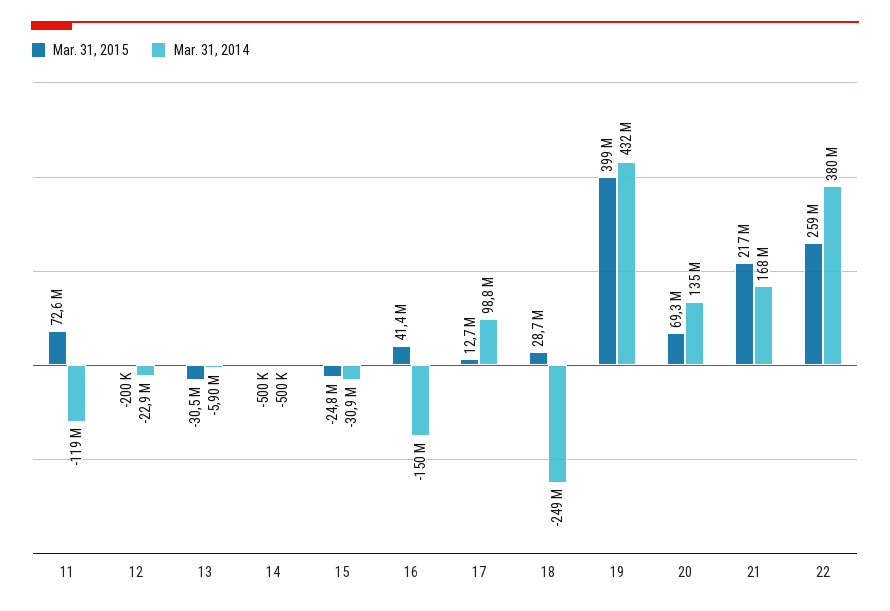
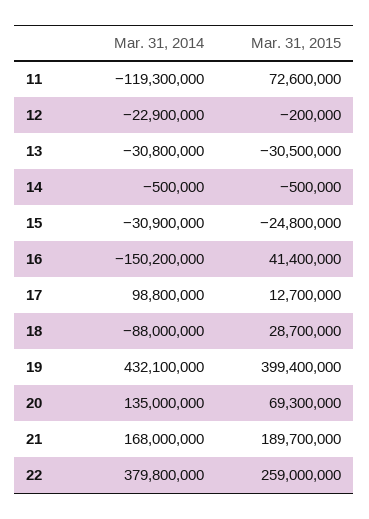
  {
    "Mar. 31, 2015": {
      "11": 72600000,
      "12": -200000,
      "13": -30500000,
      "14": -500000,
      "15": -24800000,
      "16": 41400000,
      "17": 12700000,
      "18": 28700000,
      "19": 399400000,
      "20": 69300000,
-     "21": 217000000,
+     "21": 189700000,
      "22": 259000000
    },
    "Mar. 31, 2014": {
      "11": -119300000,
      "12": -22900000,
-     "13": -5900000,
+     "13": -30800000,
      "14": -500000,
      "15": -30900000,
      "16": -150200000,
      "17": 98800000,
-     "18": -249000000,
+     "18": -88000000,
      "19": 432100000,
      "20": 135000000,
      "21": 168000000,
      "22": 379800000
    }
  }

